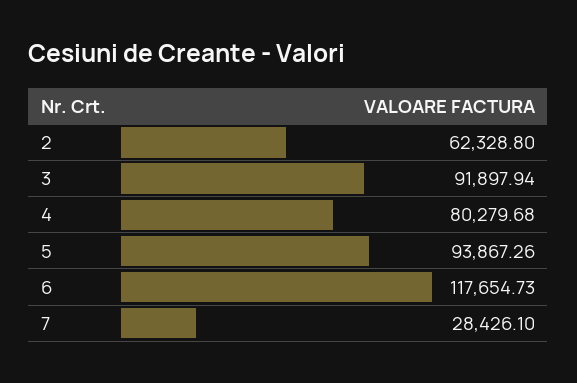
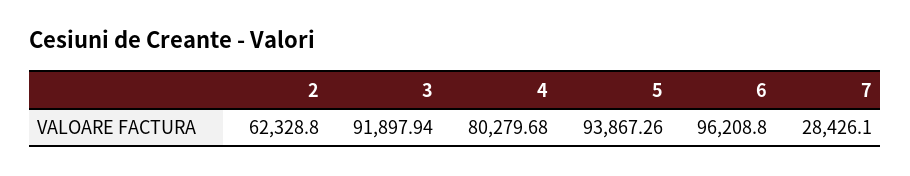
  {
    "2": 62328.8,
    "3": 91897.94,
    "4": 80279.68,
    "5": 93867.26,
-   "6": 117654.73,
+   "6": 96208.8,
    "7": 28426.1
  }

